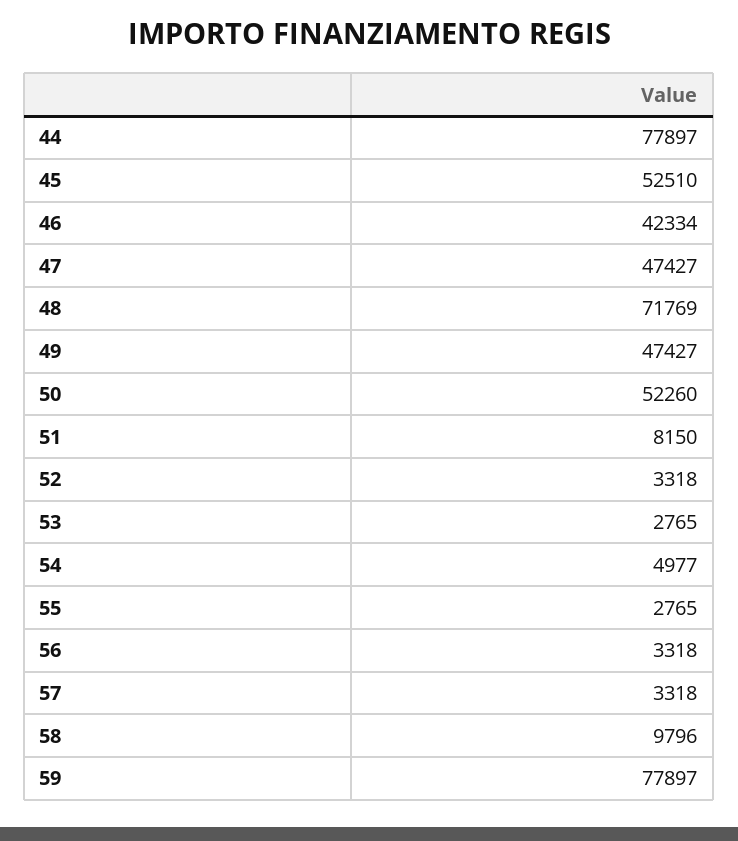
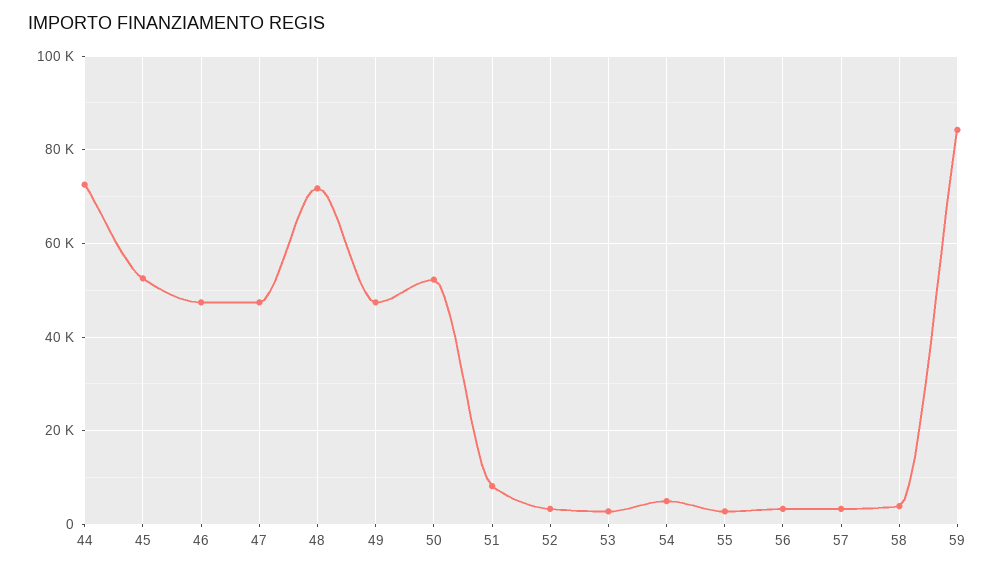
  {
-   "44": 77897,
+   "44": 72000,
    "45": 52510,
-   "46": 42334,
+   "46": 48000,
    "47": 47427,
    "48": 71769,
    "49": 47427,
    "50": 52260,
    "51": 8150,
    "52": 3318,
    "53": 2765,
    "54": 4977,
    "55": 2765,
    "56": 3318,
    "57": 3318,
-   "58": 9796,
+   "58": 4000,
-   "59": 77897
+   "59": 84000
  }

